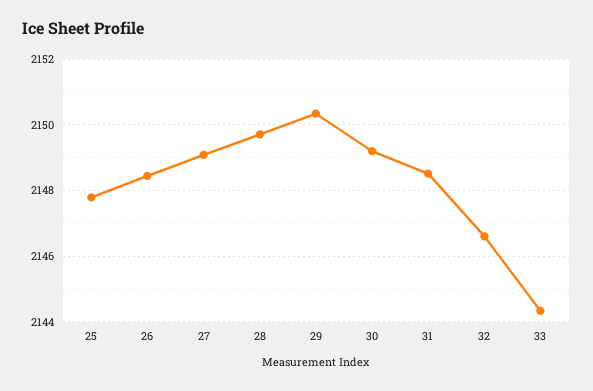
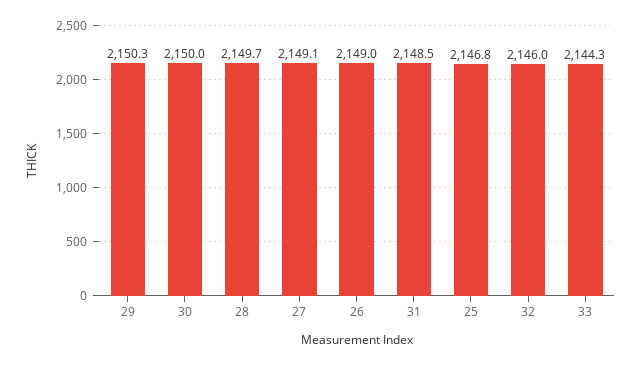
  {
-   "25": 2147.8,
+   "25": 2146.8,
-   "26": 2148.4,
+   "26": 2149,
    "27": 2149.1,
    "28": 2149.7,
    "29": 2150.3,
-   "30": 2149.2,
+   "30": 2150,
    "31": 2148.5,
-   "32": 2146.6,
+   "32": 2146,
    "33": 2144.3
  }

